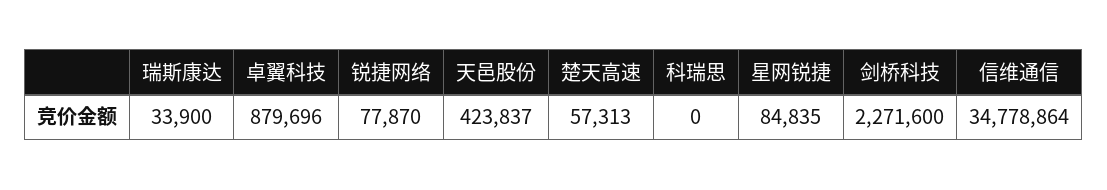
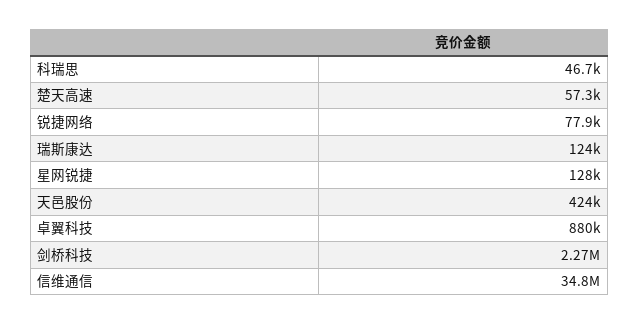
  {
-   "瑞斯康达": 33900,
+   "瑞斯康达": 124000,
    "卓翼科技": 879696,
    "锐捷网络": 77870,
    "天邑股份": 423837,
    "楚天高速": 57313,
-   "科瑞思": 0,
+   "科瑞思": 46700,
-   "星网锐捷": 84835,
+   "星网锐捷": 128000,
    "剑桥科技": 2271600,
    "信维通信": 34778864
  }

